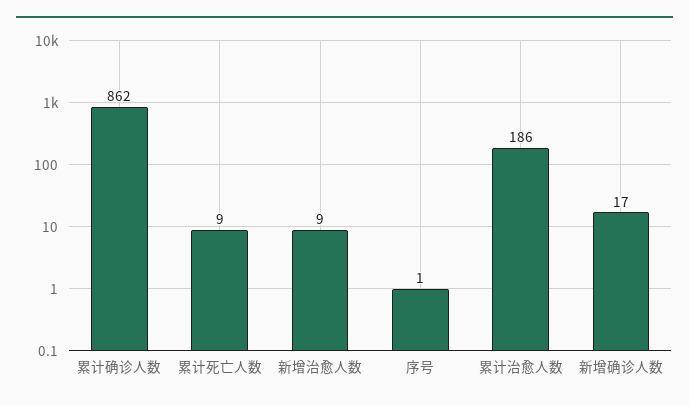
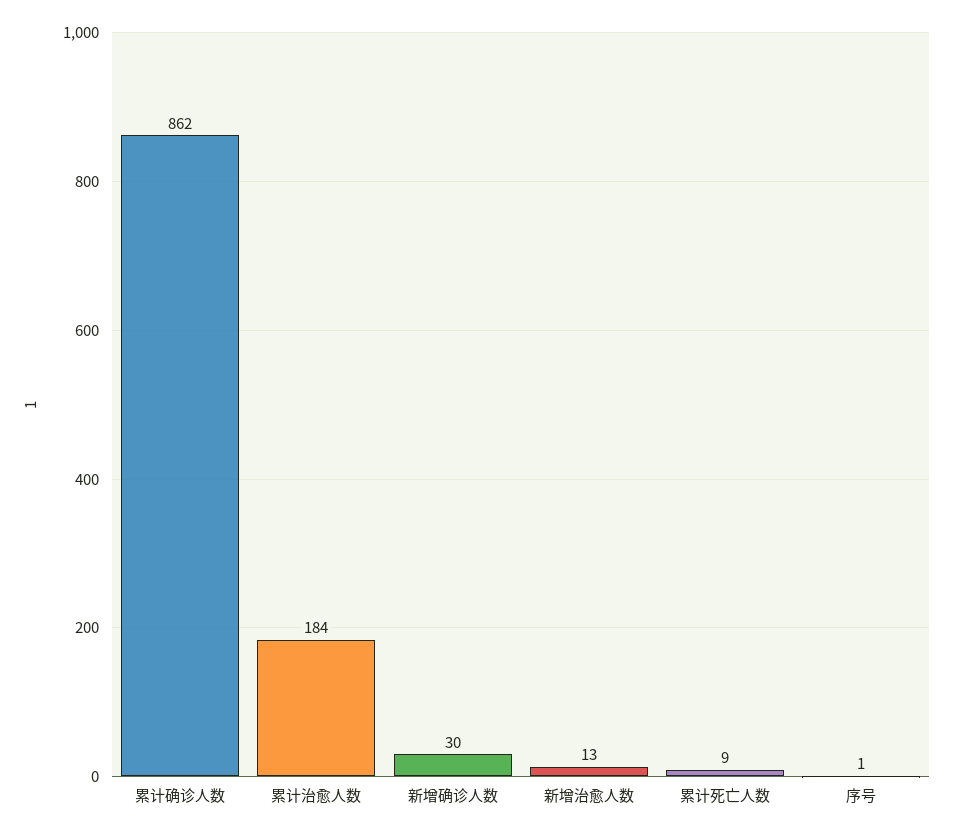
  {
    "累计确诊人数": 862,
    "累计死亡人数": 9,
-   "新增治愈人数": 9,
+   "新增治愈人数": 13,
    "序号": 1,
-   "累计治愈人数": 186,
+   "累计治愈人数": 184,
-   "新增确诊人数": 17
+   "新增确诊人数": 30
  }

